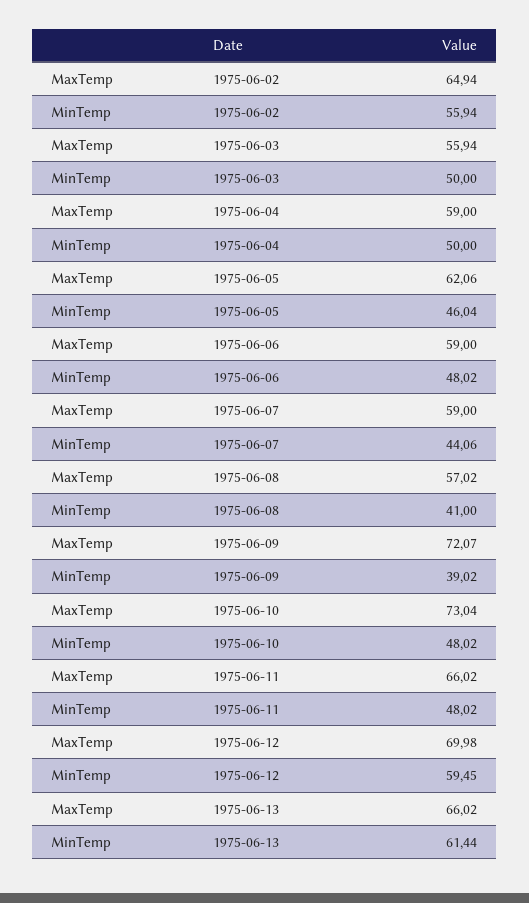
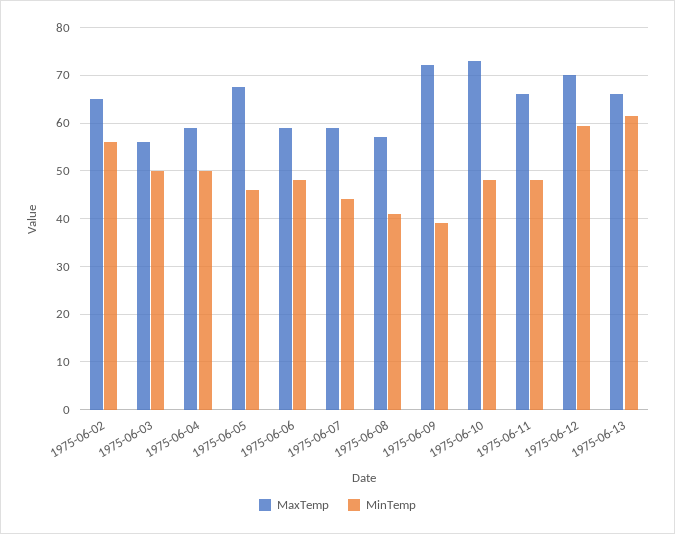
  {
    "MaxTemp": {
      "1975-06-02": 64.94,
      "1975-06-03": 55.94,
      "1975-06-04": 59,
-     "1975-06-05": 62.06,
+     "1975-06-05": 68,
      "1975-06-06": 59,
      "1975-06-07": 59,
      "1975-06-08": 57.02,
      "1975-06-09": 72.07,
      "1975-06-10": 73.04,
      "1975-06-11": 66.02,
      "1975-06-12": 69.98,
      "1975-06-13": 66.02
    },
    "MinTemp": {
      "1975-06-02": 55.94,
      "1975-06-03": 50,
      "1975-06-04": 50,
      "1975-06-05": 46.04,
      "1975-06-06": 48.02,
      "1975-06-07": 44.06,
      "1975-06-08": 41,
      "1975-06-09": 39.02,
      "1975-06-10": 48.02,
      "1975-06-11": 48.02,
      "1975-06-12": 59.45,
      "1975-06-13": 61.44
    }
  }

